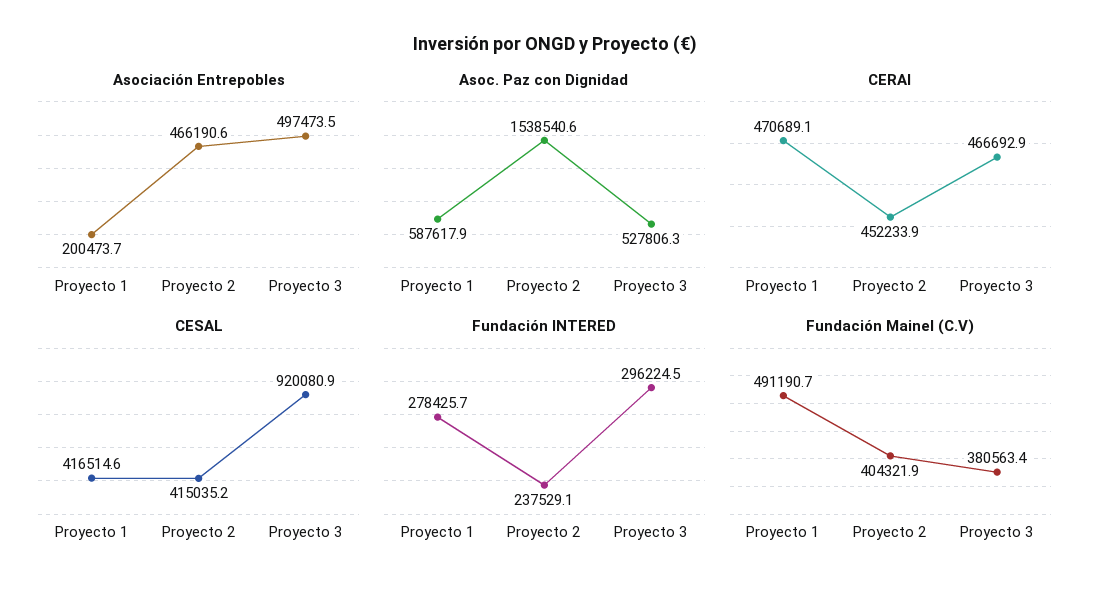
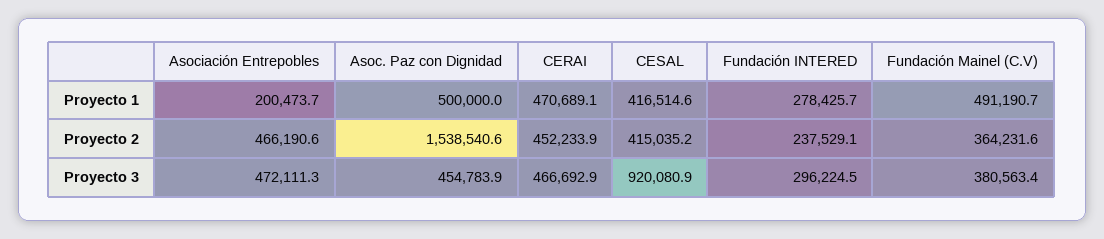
  {
    "Asociación Entrepobles": {
      "Proyecto 1": 200473.7,
      "Proyecto 2": 466190.6,
-     "Proyecto 3": 497473.5
+     "Proyecto 3": 472111.3
    },
    "Asoc. Paz con Dignidad": {
-     "Proyecto 1": 587617.9,
+     "Proyecto 1": 500000,
      "Proyecto 2": 1538540.6,
-     "Proyecto 3": 527806.3
+     "Proyecto 3": 454783.9
    },
    "CERAI": {
      "Proyecto 1": 470689.1,
      "Proyecto 2": 452233.9,
      "Proyecto 3": 466692.9
    },
    "CESAL": {
      "Proyecto 1": 416514.6,
      "Proyecto 2": 415035.2,
      "Proyecto 3": 920080.9
    },
    "Fundación INTERED": {
      "Proyecto 1": 278425.7,
      "Proyecto 2": 237529.1,
      "Proyecto 3": 296224.5
    },
    "Fundación Mainel (C.V)": {
      "Proyecto 1": 491190.7,
-     "Proyecto 2": 404321.9,
+     "Proyecto 2": 364231.6,
      "Proyecto 3": 380563.4
    }
  }

